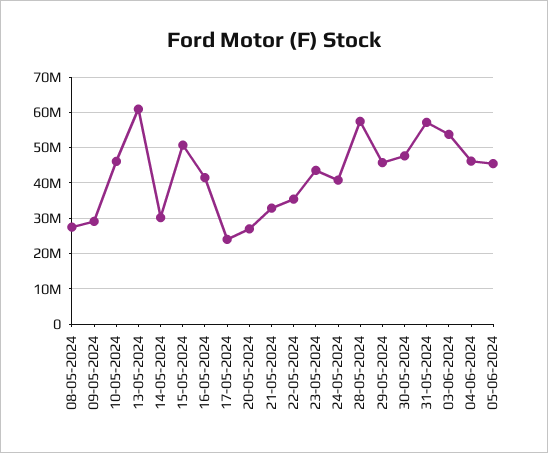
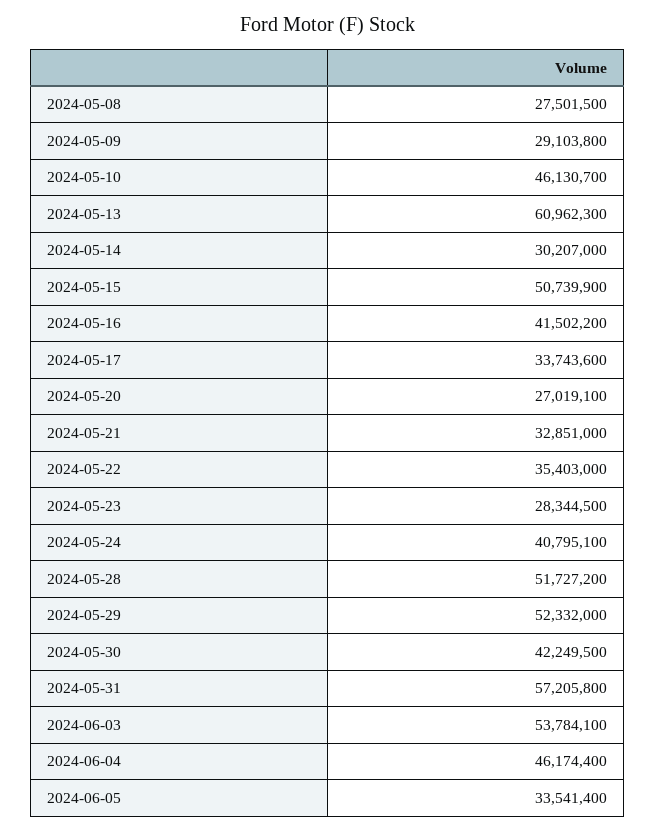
  {
    "08-05-2024": 27501500,
    "09-05-2024": 29103800,
    "10-05-2024": 46130700,
    "13-05-2024": 60962300,
    "14-05-2024": 30207000,
    "15-05-2024": 50739900,
    "16-05-2024": 41502200,
-   "17-05-2024": 24000000,
+   "17-05-2024": 33743600,
    "20-05-2024": 27019100,
    "21-05-2024": 32851000,
    "22-05-2024": 35403000,
-   "23-05-2024": 44000000,
+   "23-05-2024": 28344500,
    "24-05-2024": 40795100,
-   "28-05-2024": 58000000,
+   "28-05-2024": 51727200,
-   "29-05-2024": 46000000,
+   "29-05-2024": 52332000,
-   "30-05-2024": 48000000,
+   "30-05-2024": 42249500,
    "31-05-2024": 57205800,
    "03-06-2024": 53784100,
    "04-06-2024": 46174400,
-   "05-06-2024": 46000000
+   "05-06-2024": 33541400
  }

